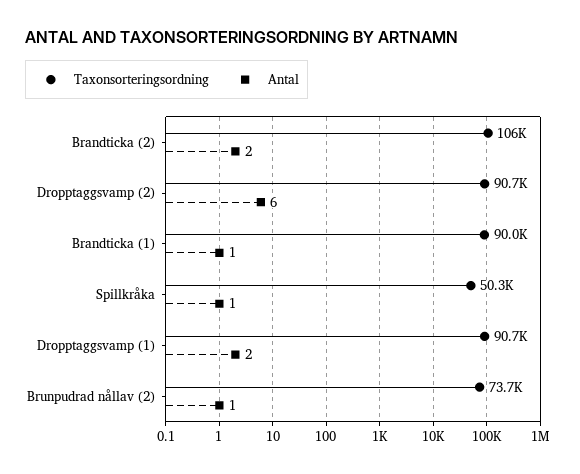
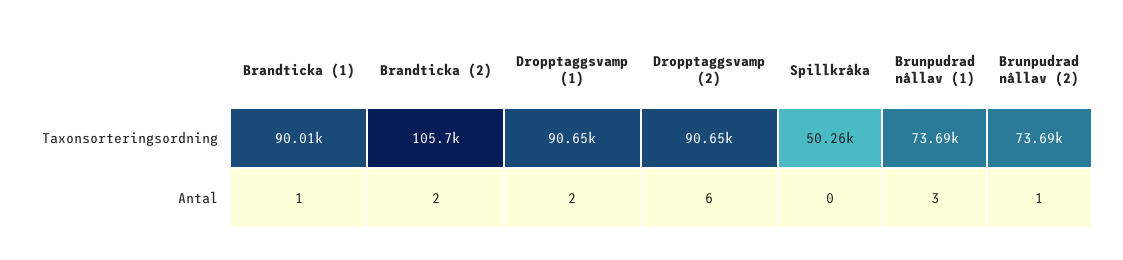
  {
    "Taxonsorteringsordning": {
      "Brandticka (2)": 105700,
      "Dropptaggsvamp (2)": 90650,
      "Brandticka (1)": 90010,
      "Spillkråka": 50260,
      "Dropptaggsvamp (1)": 90650,
-     "Brunpudrad nållav (2)": 73690
+     "Brunpudrad nållav (2)": 73690,
+     "Brunpudrad nållav (1)": 73690
    },
    "Antal": {
      "Brandticka (2)": 2,
      "Dropptaggsvamp (2)": 6,
      "Brandticka (1)": 1,
-     "Spillkråka": 1,
+     "Spillkråka": 0,
      "Dropptaggsvamp (1)": 2,
-     "Brunpudrad nållav (2)": 1
+     "Brunpudrad nållav (2)": 1,
+     "Brunpudrad nållav (1)": 3
    }
  }

